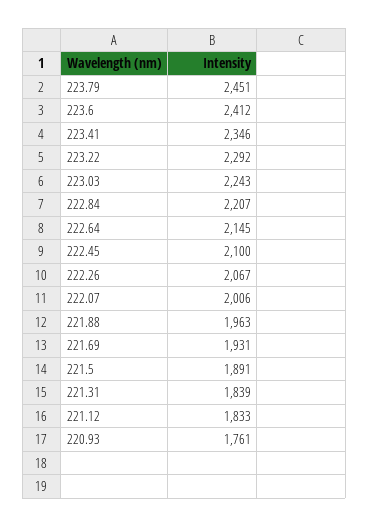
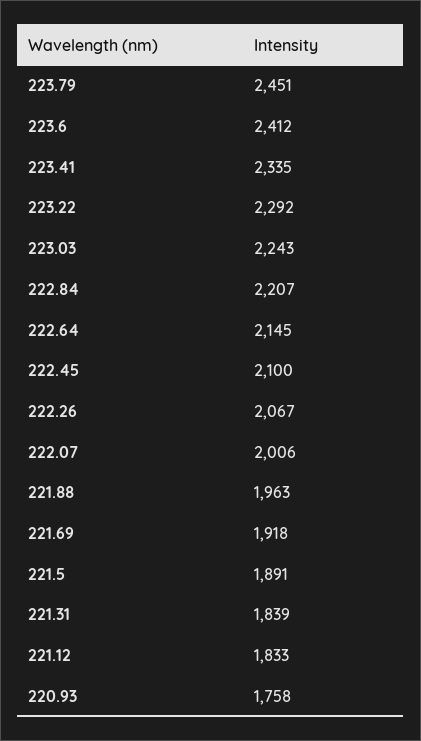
  {
    "223.79": 2451,
    "223.6": 2412,
-   "223.41": 2346,
+   "223.41": 2335,
    "223.22": 2292,
    "223.03": 2243,
    "222.84": 2207,
    "222.64": 2145,
    "222.45": 2100,
    "222.26": 2067,
    "222.07": 2006,
    "221.88": 1963,
-   "221.69": 1931,
+   "221.69": 1918,
    "221.5": 1891,
    "221.31": 1839,
    "221.12": 1833,
-   "220.93": 1761
+   "220.93": 1758
  }

